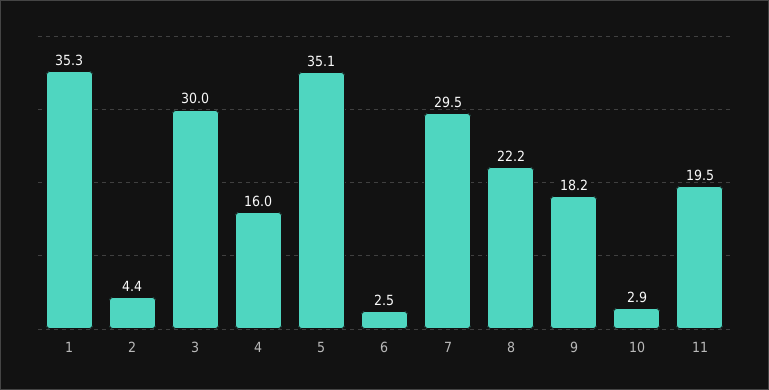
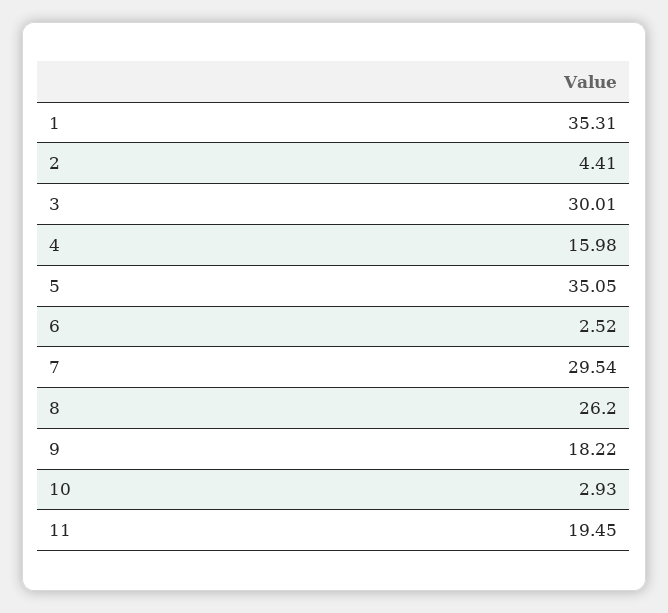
  {
    "1": 35.31,
    "2": 4.41,
    "3": 30.01,
    "4": 15.98,
    "5": 35.05,
    "6": 2.52,
    "7": 29.54,
-   "8": 22.2,
+   "8": 26.2,
    "9": 18.22,
    "10": 2.93,
    "11": 19.45
  }

